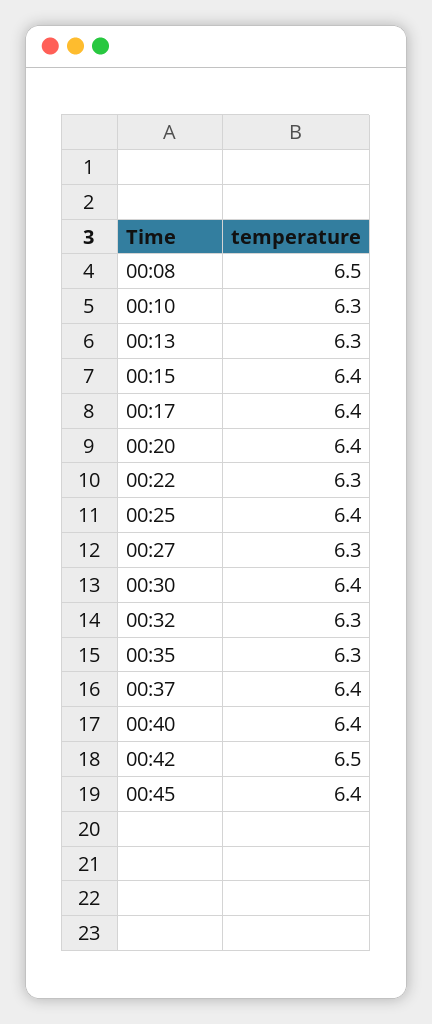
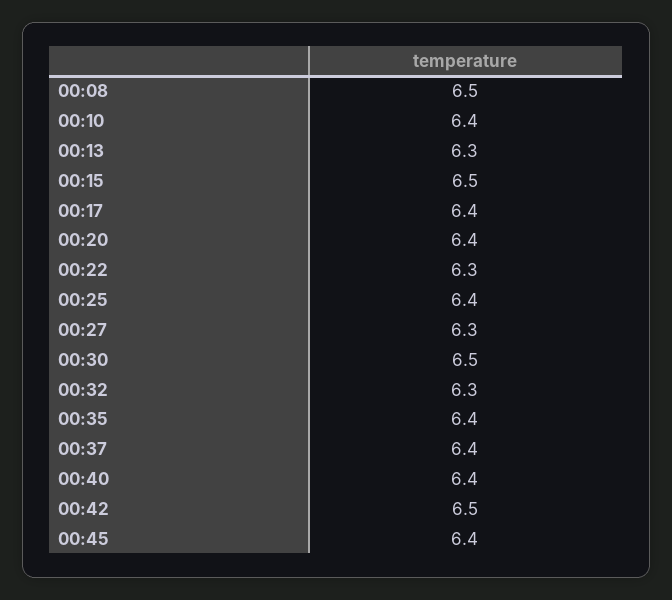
  {
    "00:08": 6.5,
-   "00:10": 6.3,
+   "00:10": 6.4,
    "00:13": 6.3,
-   "00:15": 6.4,
+   "00:15": 6.5,
    "00:17": 6.4,
    "00:20": 6.4,
    "00:22": 6.3,
    "00:25": 6.4,
    "00:27": 6.3,
-   "00:30": 6.4,
+   "00:30": 6.5,
    "00:32": 6.3,
-   "00:35": 6.3,
+   "00:35": 6.4,
    "00:37": 6.4,
    "00:40": 6.4,
    "00:42": 6.5,
    "00:45": 6.4
  }

